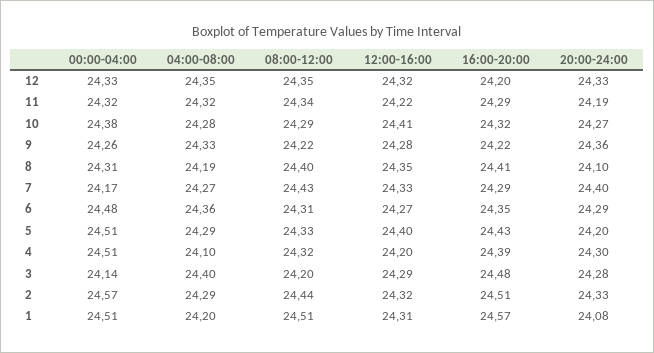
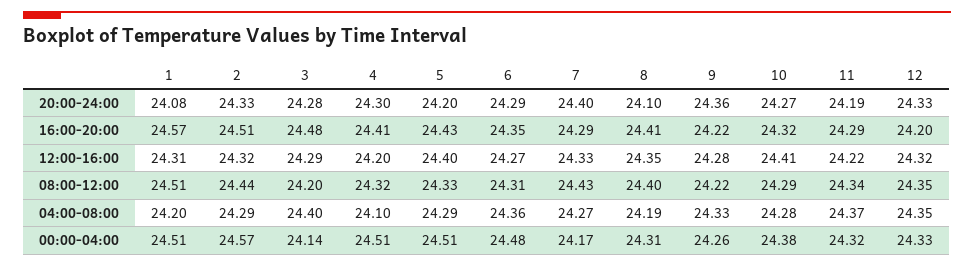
  {
    "00:00-04:00": {
      "12": 24.33,
      "11": 24.32,
      "10": 24.38,
      "9": 24.26,
      "8": 24.31,
      "7": 24.17,
      "6": 24.48,
      "5": 24.51,
      "4": 24.51,
      "3": 24.14,
      "2": 24.57,
      "1": 24.51
    },
    "04:00-08:00": {
      "12": 24.35,
-     "11": 24.32,
+     "11": 24.37,
      "10": 24.28,
      "9": 24.33,
      "8": 24.19,
      "7": 24.27,
      "6": 24.36,
      "5": 24.29,
      "4": 24.1,
      "3": 24.4,
      "2": 24.29,
      "1": 24.2
    },
    "08:00-12:00": {
      "12": 24.35,
      "11": 24.34,
      "10": 24.29,
      "9": 24.22,
      "8": 24.4,
      "7": 24.43,
      "6": 24.31,
      "5": 24.33,
      "4": 24.32,
      "3": 24.2,
      "2": 24.44,
      "1": 24.51
    },
    "12:00-16:00": {
      "12": 24.32,
      "11": 24.22,
      "10": 24.41,
      "9": 24.28,
      "8": 24.35,
      "7": 24.33,
      "6": 24.27,
      "5": 24.4,
      "4": 24.2,
      "3": 24.29,
      "2": 24.32,
      "1": 24.31
    },
    "16:00-20:00": {
      "12": 24.2,
      "11": 24.29,
      "10": 24.32,
      "9": 24.22,
      "8": 24.41,
      "7": 24.29,
      "6": 24.35,
      "5": 24.43,
-     "4": 24.39,
+     "4": 24.41,
      "3": 24.48,
      "2": 24.51,
      "1": 24.57
    },
    "20:00-24:00": {
      "12": 24.33,
      "11": 24.19,
      "10": 24.27,
      "9": 24.36,
      "8": 24.1,
      "7": 24.4,
      "6": 24.29,
      "5": 24.2,
      "4": 24.3,
      "3": 24.28,
      "2": 24.33,
      "1": 24.08
    }
  }

